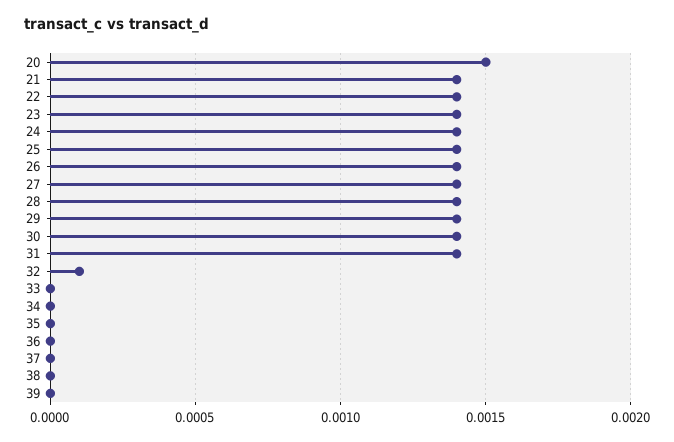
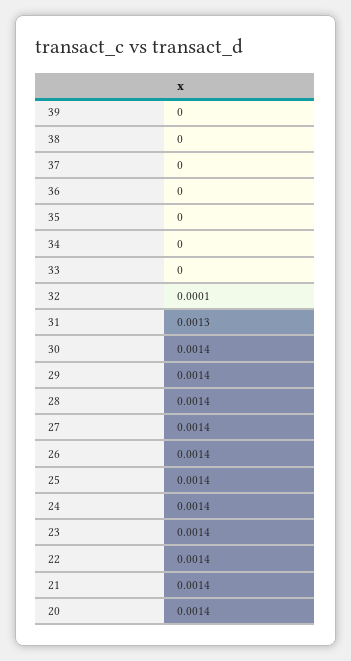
  {
-   "20": 0.0015,
+   "20": 0.0014,
    "21": 0.0014,
    "22": 0.0014,
    "23": 0.0014,
    "24": 0.0014,
    "25": 0.0014,
    "26": 0.0014,
    "27": 0.0014,
    "28": 0.0014,
    "29": 0.0014,
    "30": 0.0014,
-   "31": 0.0014,
+   "31": 0.0013,
    "32": 0.0001,
    "33": 0,
    "34": 0,
    "35": 0,
    "36": 0,
    "37": 0,
    "38": 0,
    "39": 0
  }

